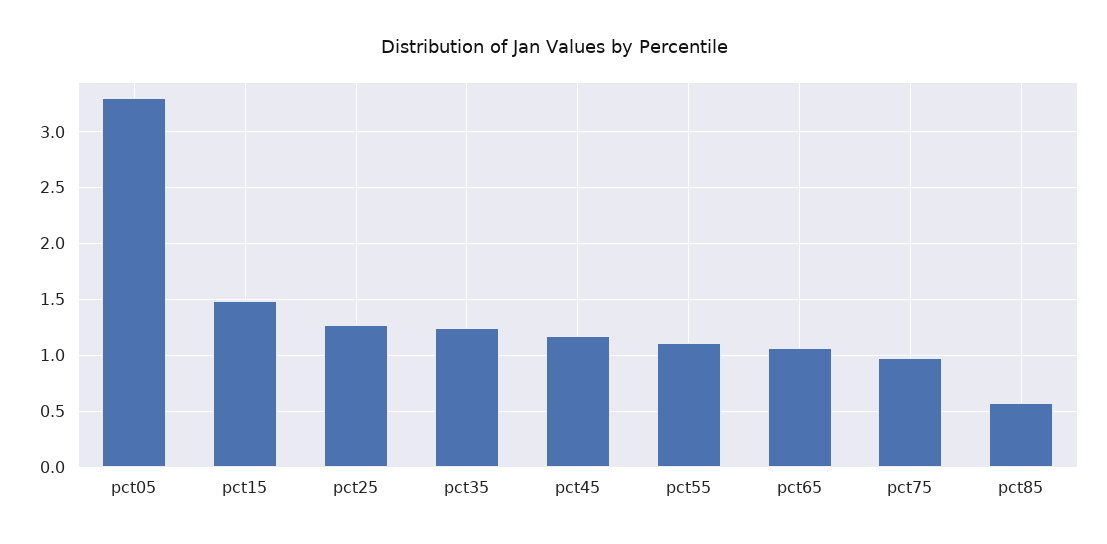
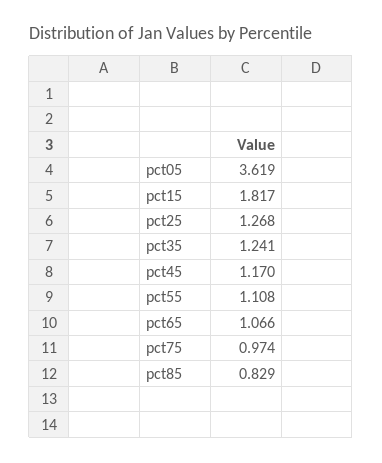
  {
-   "pct05": 3.3,
+   "pct05": 3.619,
-   "pct15": 1.5,
+   "pct15": 1.817,
    "pct25": 1.268,
    "pct35": 1.241,
    "pct45": 1.17,
    "pct55": 1.108,
    "pct65": 1.066,
    "pct75": 0.974,
-   "pct85": 0.6
+   "pct85": 0.829
  }

